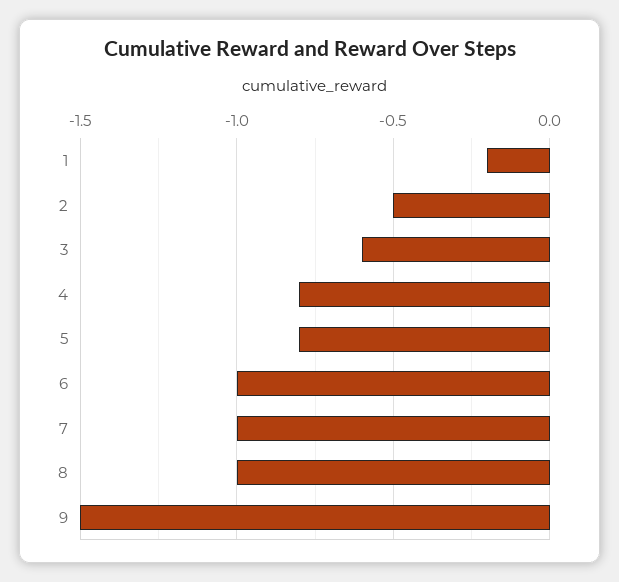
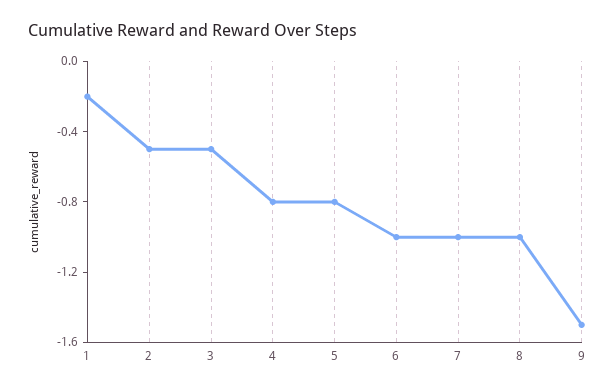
  {
    "1": -0.2,
    "2": -0.5,
-   "3": -0.6,
+   "3": -0.5,
    "4": -0.8,
    "5": -0.8,
    "6": -1,
    "7": -1,
    "8": -1,
    "9": -1.5
  }

